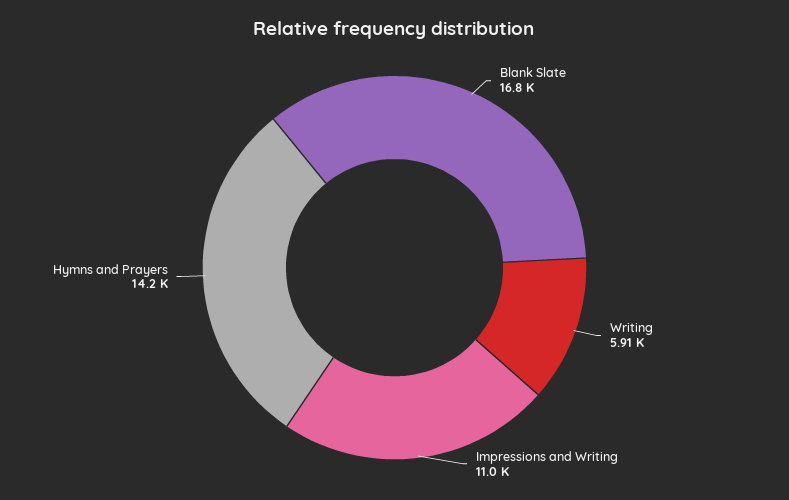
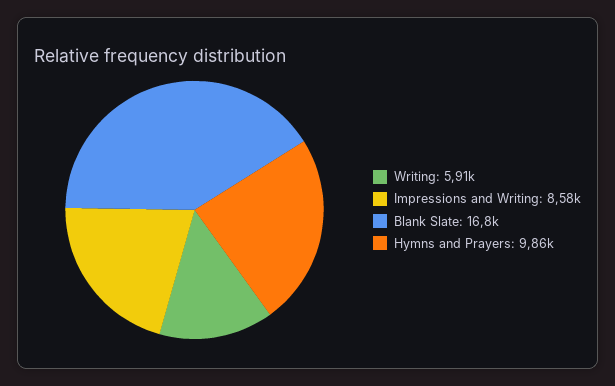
  {
    "Blank Slate": 16800,
    "Writing": 5910,
-   "Impressions and Writing": 11000,
+   "Impressions and Writing": 8580,
-   "Hymns and Prayers": 14200
+   "Hymns and Prayers": 9860
  }

